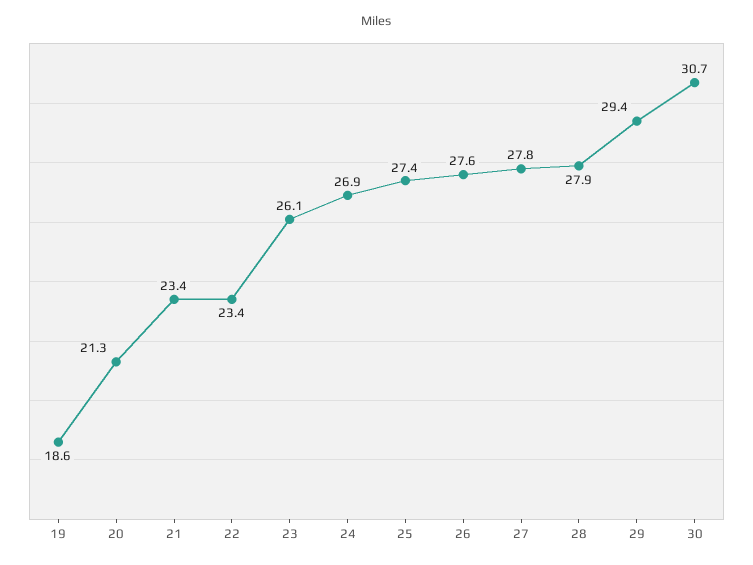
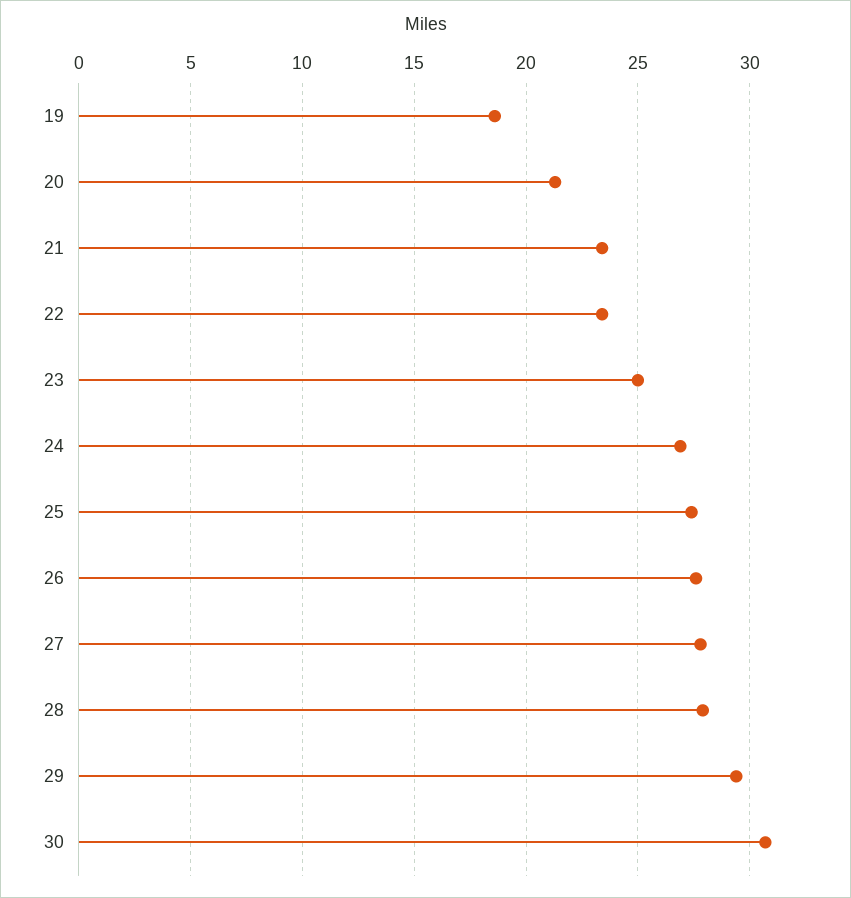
  {
    "19": 18.6,
    "20": 21.3,
    "21": 23.4,
    "22": 23.4,
-   "23": 26.1,
+   "23": 25,
    "24": 26.9,
    "25": 27.4,
    "26": 27.6,
    "27": 27.8,
    "28": 27.9,
    "29": 29.4,
    "30": 30.7
  }

